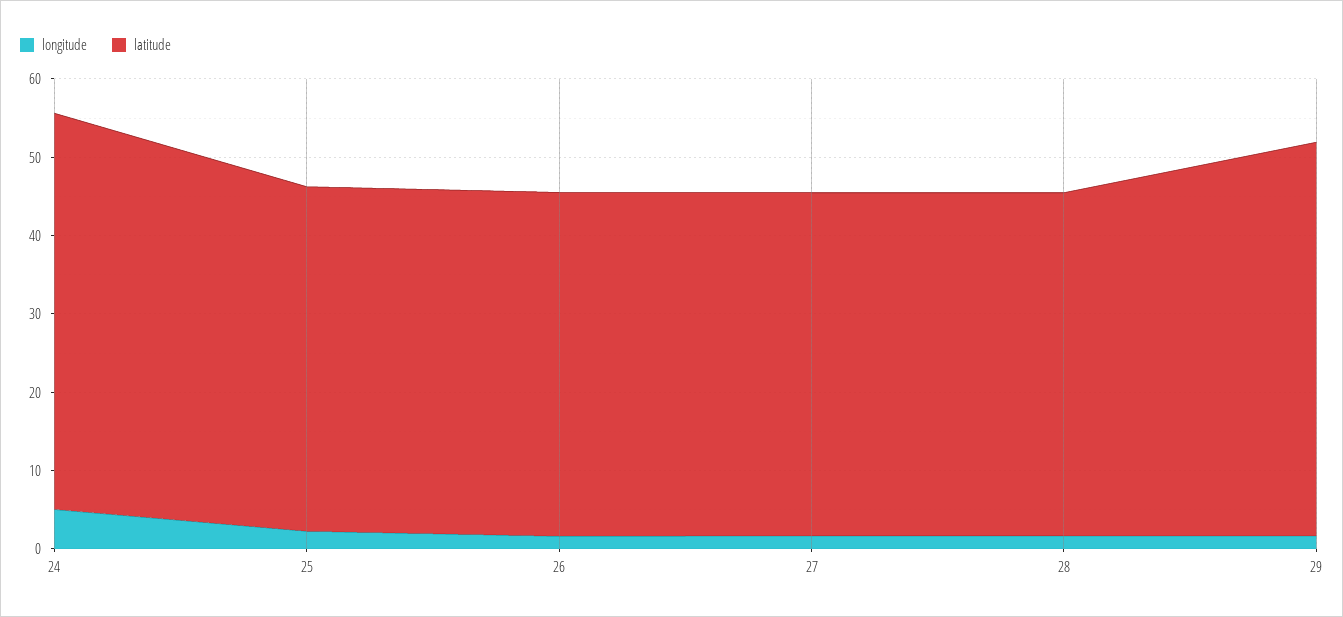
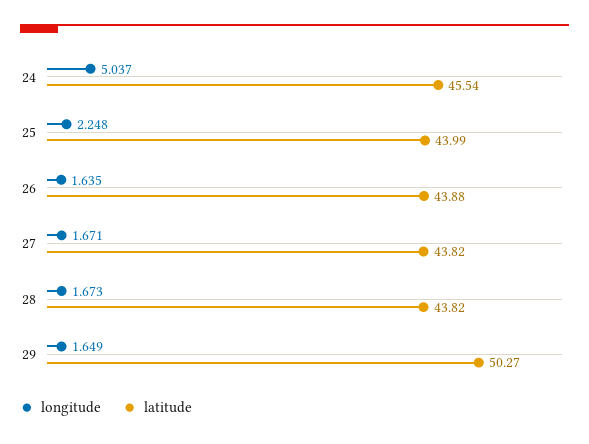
  {
    "longitude": {
      "24": 5.037,
      "25": 2.248,
      "26": 1.635,
      "27": 1.671,
      "28": 1.673,
      "29": 1.649
    },
    "latitude": {
-     "24": 50,
+     "24": 45.54,
      "25": 43.99,
      "26": 43.88,
      "27": 43.82,
      "28": 43.82,
      "29": 50.27
    }
  }

